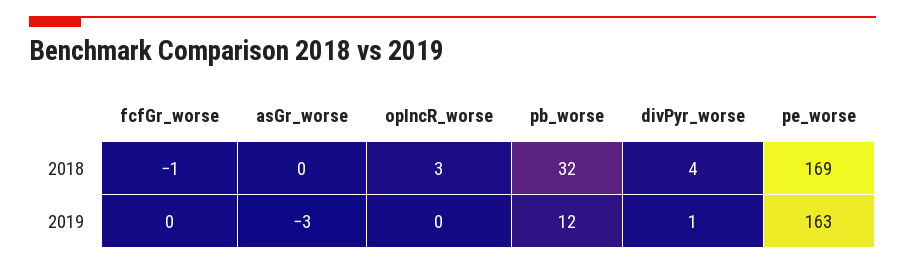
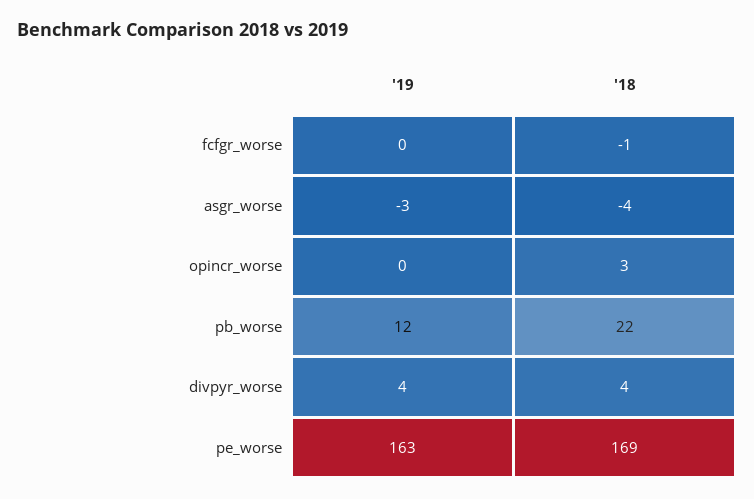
  {
    "fcfGr_worse": {
      "2018": -1,
      "2019": 0
    },
    "asGr_worse": {
-     "2018": 0,
+     "2018": -4,
      "2019": -3
    },
    "opIncR_worse": {
      "2018": 3,
      "2019": 0
    },
    "pb_worse": {
-     "2018": 32,
+     "2018": 22,
      "2019": 12
    },
    "divPyr_worse": {
      "2018": 4,
-     "2019": 1
+     "2019": 4
    },
    "pe_worse": {
      "2018": 169,
      "2019": 163
    }
  }

